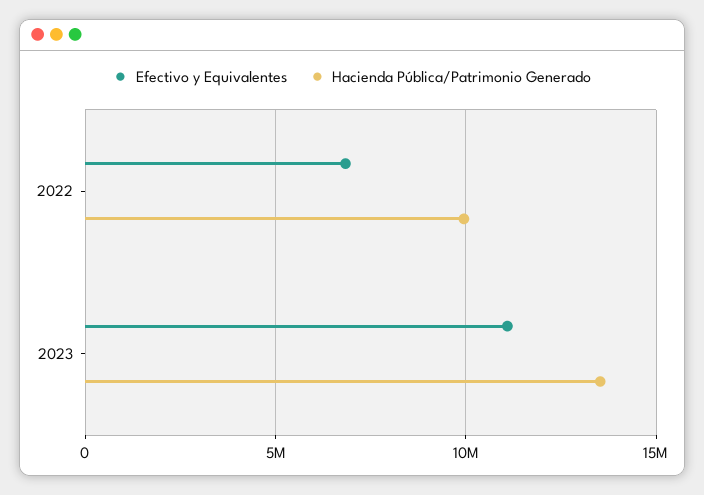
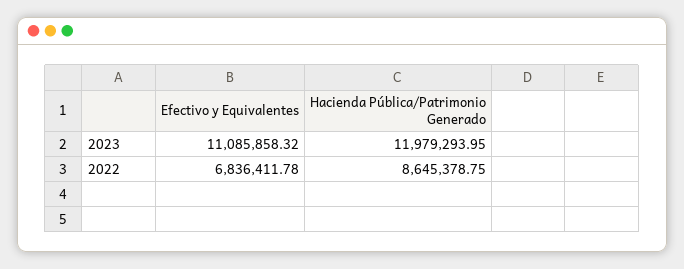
  {
    "Efectivo y Equivalentes": {
      "2022": 6836411.78,
      "2023": 11085858.32
    },
    "Hacienda Pública/Patrimonio Generado": {
-     "2022": 10000000,
+     "2022": 8645378.75,
-     "2023": 13500000
+     "2023": 11979293.95
    }
  }

